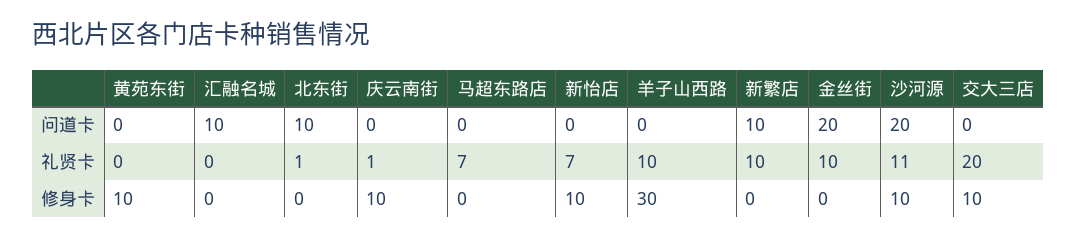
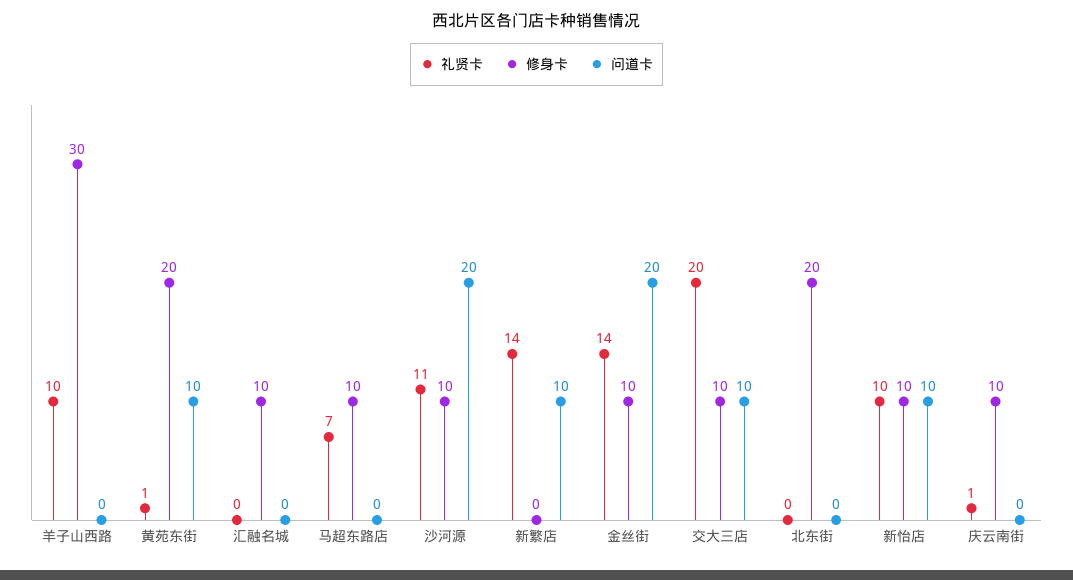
  {
    "问道卡": {
-     "黄苑东街": 0,
+     "黄苑东街": 10,
-     "汇融名城": 10,
+     "汇融名城": 0,
-     "北东街": 10,
+     "北东街": 0,
      "庆云南街": 0,
      "马超东路店": 0,
-     "新怡店": 0,
+     "新怡店": 10,
      "羊子山西路": 0,
      "新繁店": 10,
      "金丝街": 20,
      "沙河源": 20,
-     "交大三店": 0
+     "交大三店": 10
    },
    "礼贤卡": {
-     "黄苑东街": 0,
+     "黄苑东街": 1,
      "汇融名城": 0,
-     "北东街": 1,
+     "北东街": 0,
      "庆云南街": 1,
      "马超东路店": 7,
-     "新怡店": 7,
+     "新怡店": 10,
      "羊子山西路": 10,
-     "新繁店": 10,
+     "新繁店": 14,
-     "金丝街": 10,
+     "金丝街": 14,
      "沙河源": 11,
      "交大三店": 20
    },
    "修身卡": {
-     "黄苑东街": 10,
+     "黄苑东街": 20,
-     "汇融名城": 0,
+     "汇融名城": 10,
-     "北东街": 0,
+     "北东街": 20,
      "庆云南街": 10,
-     "马超东路店": 0,
+     "马超东路店": 10,
      "新怡店": 10,
      "羊子山西路": 30,
      "新繁店": 0,
-     "金丝街": 0,
+     "金丝街": 10,
      "沙河源": 10,
      "交大三店": 10
    }
  }

